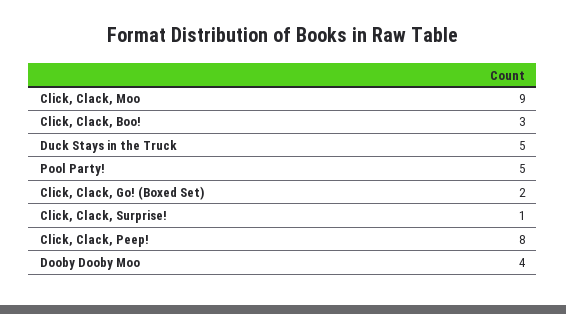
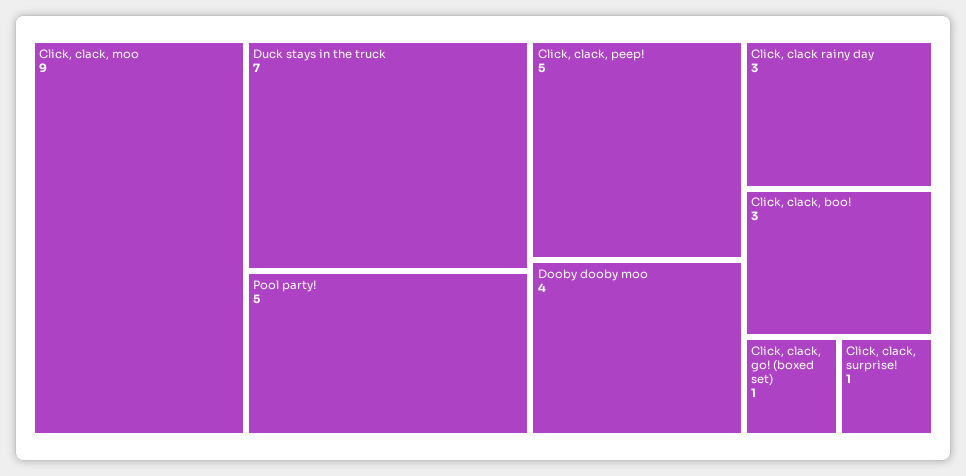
  {
    "Click, Clack, Moo": 9,
    "Click, Clack, Boo!": 3,
-   "Duck Stays in the Truck": 5,
+   "Duck Stays in the Truck": 7,
    "Pool Party!": 5,
-   "Click, Clack, Go! (Boxed Set)": 2,
+   "Click, Clack, Go! (Boxed Set)": 1,
    "Click, Clack, Surprise!": 1,
-   "Click, Clack, Peep!": 8,
+   "Click, Clack, Peep!": 5,
-   "Dooby Dooby Moo": 4
+   "Dooby Dooby Moo": 4,
+   "Click, clack rainy day": 3
  }

